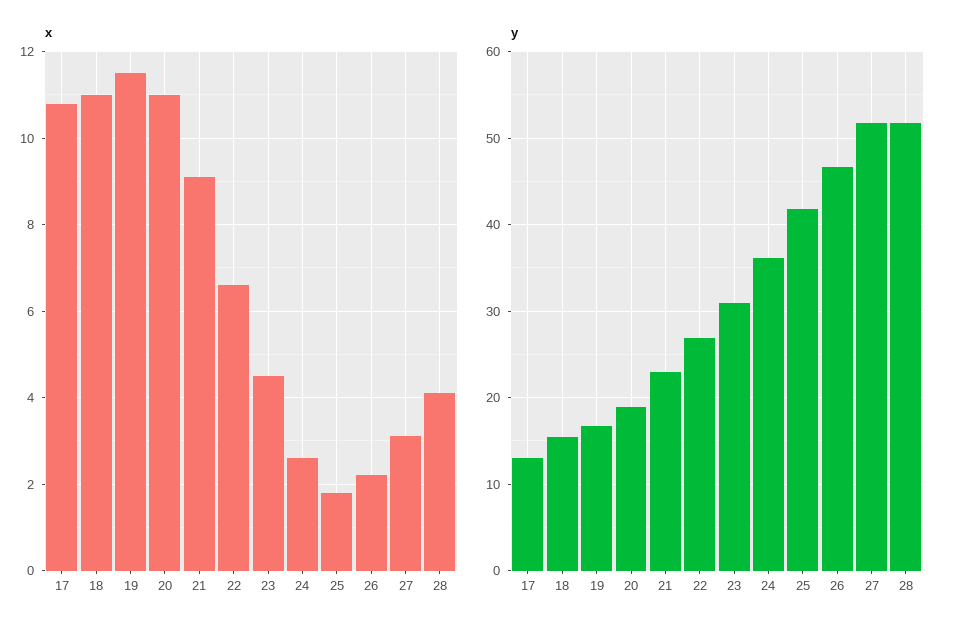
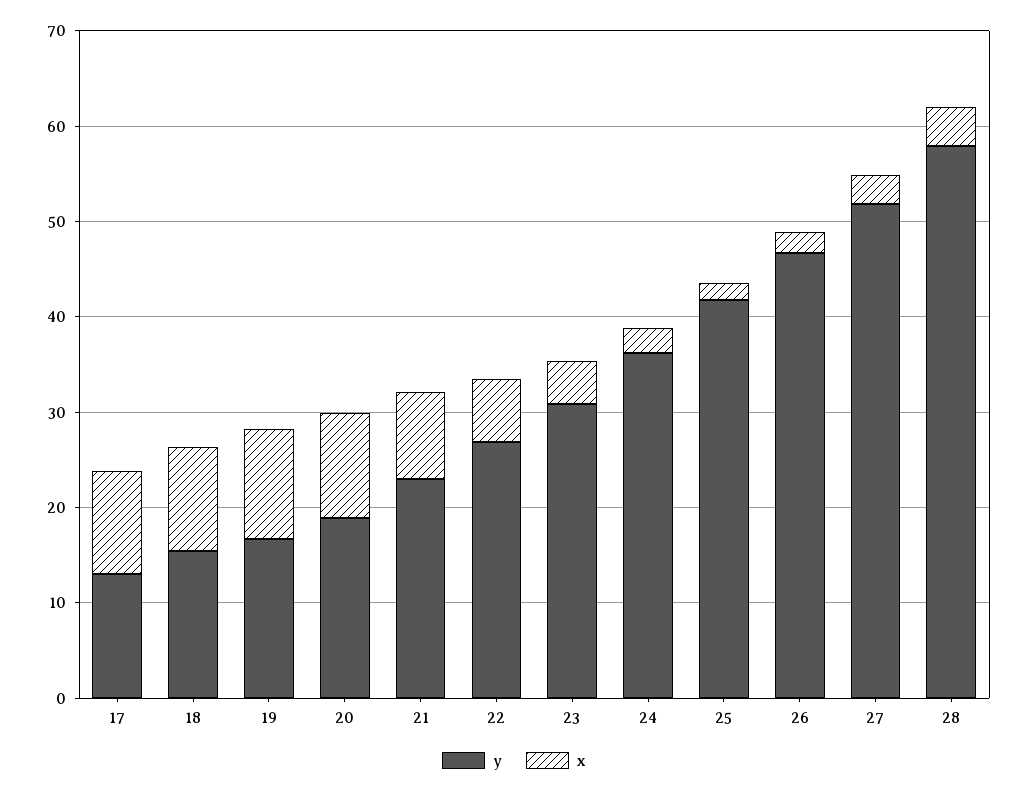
  {
    "x": {
      "17": 11,
      "18": 11,
      "19": 11.5,
      "20": 11,
      "21": 9,
      "22": 6.5,
      "23": 4.5,
      "24": 2.5,
      "25": 2,
      "26": 2,
      "27": 3,
      "28": 4
    },
    "y": {
      "17": 13,
      "18": 15,
      "19": 17,
      "20": 19,
      "21": 23,
      "22": 27,
      "23": 31,
      "24": 36,
      "25": 42,
      "26": 47,
      "27": 52,
-     "28": 52
+     "28": 58
    }
  }

